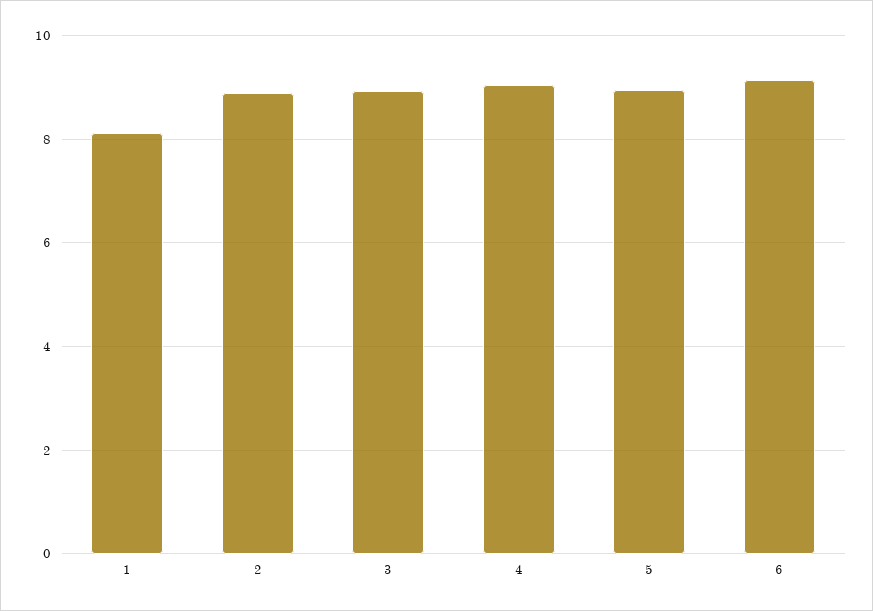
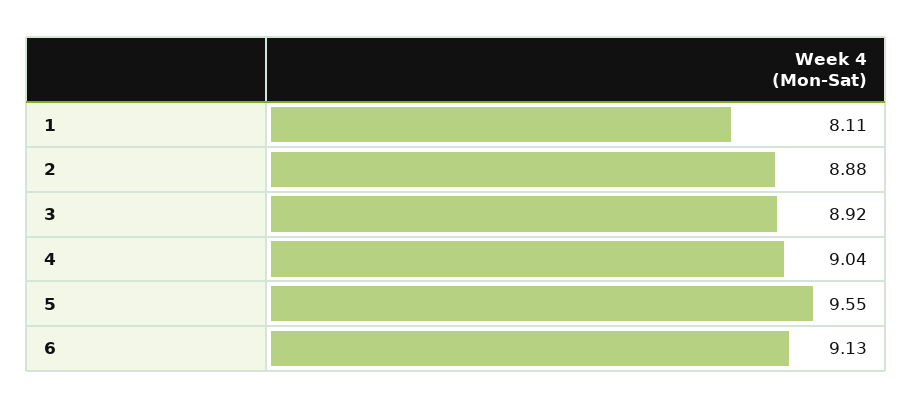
  {
    "1": 8.11,
    "2": 8.88,
    "3": 8.92,
    "4": 9.04,
-   "5": 9,
+   "5": 9.55,
    "6": 9.13
  }

